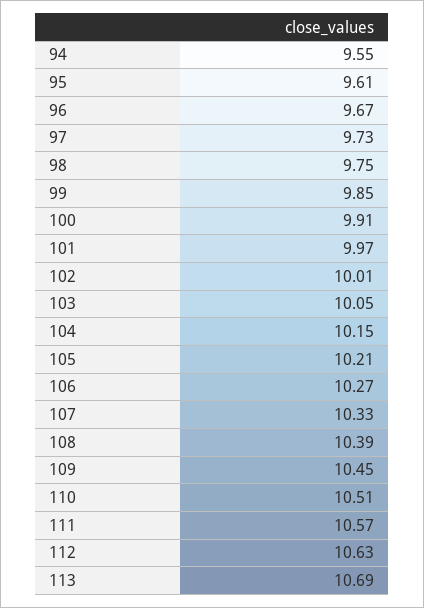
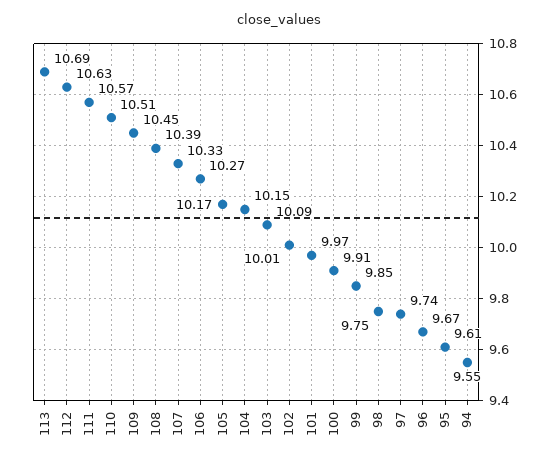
  {
    "94": 9.55,
    "95": 9.61,
    "96": 9.67,
-   "97": 9.73,
+   "97": 9.74,
    "98": 9.75,
    "99": 9.85,
    "100": 9.91,
    "101": 9.97,
    "102": 10.01,
-   "103": 10.05,
+   "103": 10.09,
    "104": 10.15,
-   "105": 10.21,
+   "105": 10.17,
    "106": 10.27,
    "107": 10.33,
    "108": 10.39,
    "109": 10.45,
    "110": 10.51,
    "111": 10.57,
    "112": 10.63,
    "113": 10.69
  }

